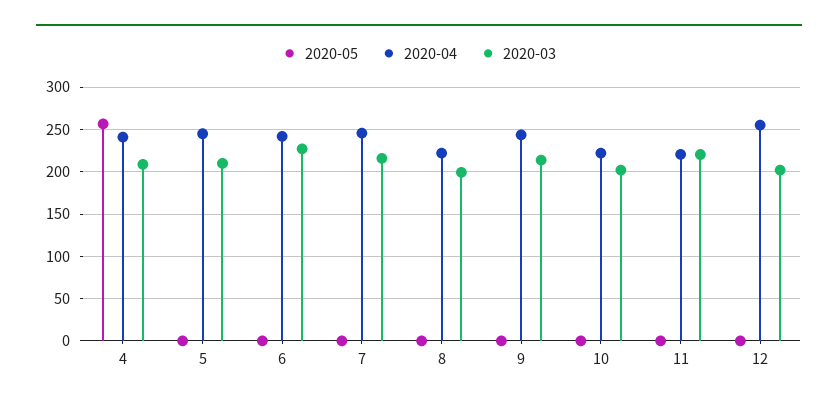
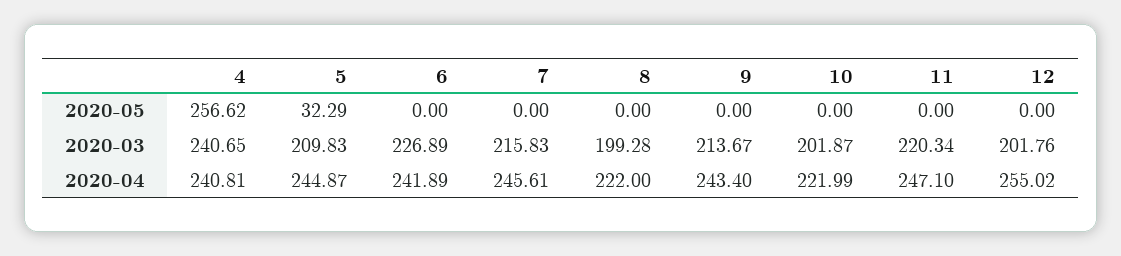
  {
    "2020-05": {
      "4": 256.62,
-     "5": 0,
+     "5": 32.29,
      "6": 0,
      "7": 0,
      "8": 0,
      "9": 0,
      "10": 0,
      "11": 0,
      "12": 0
    },
    "2020-04": {
      "4": 240.81,
      "5": 244.87,
      "6": 241.89,
      "7": 245.61,
      "8": 222,
      "9": 243.4,
      "10": 221.99,
-     "11": 220,
+     "11": 247.1,
      "12": 255.02
    },
    "2020-03": {
-     "4": 210,
+     "4": 240.65,
      "5": 209.83,
      "6": 226.89,
      "7": 215.83,
      "8": 199.28,
      "9": 213.67,
      "10": 201.87,
      "11": 220.34,
      "12": 201.76
    }
  }

